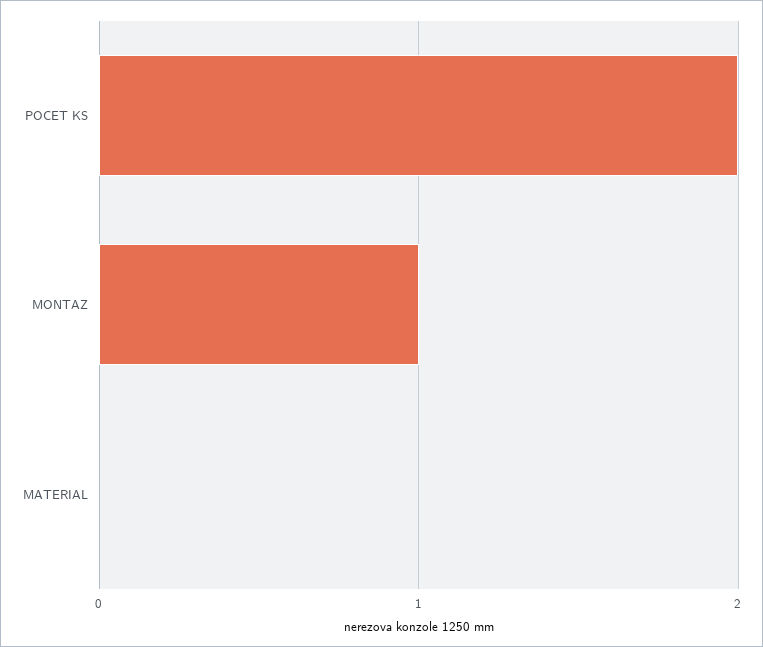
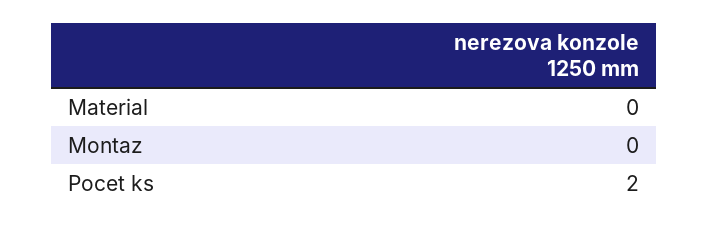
  {
    "POCET KS": 2,
-   "MONTAZ": 1,
+   "MONTAZ": 0,
    "MATERIAL": 0
  }

